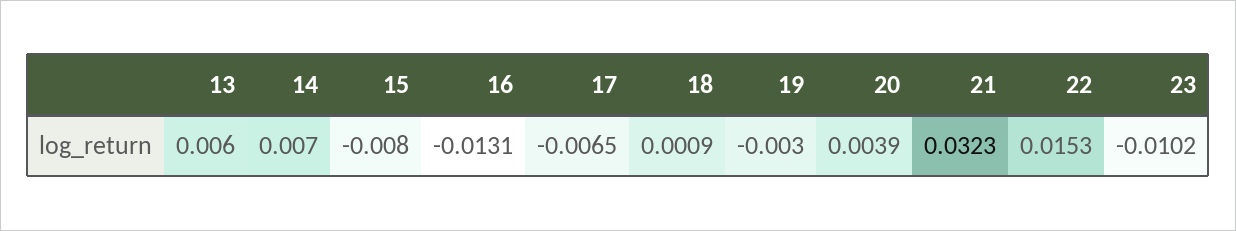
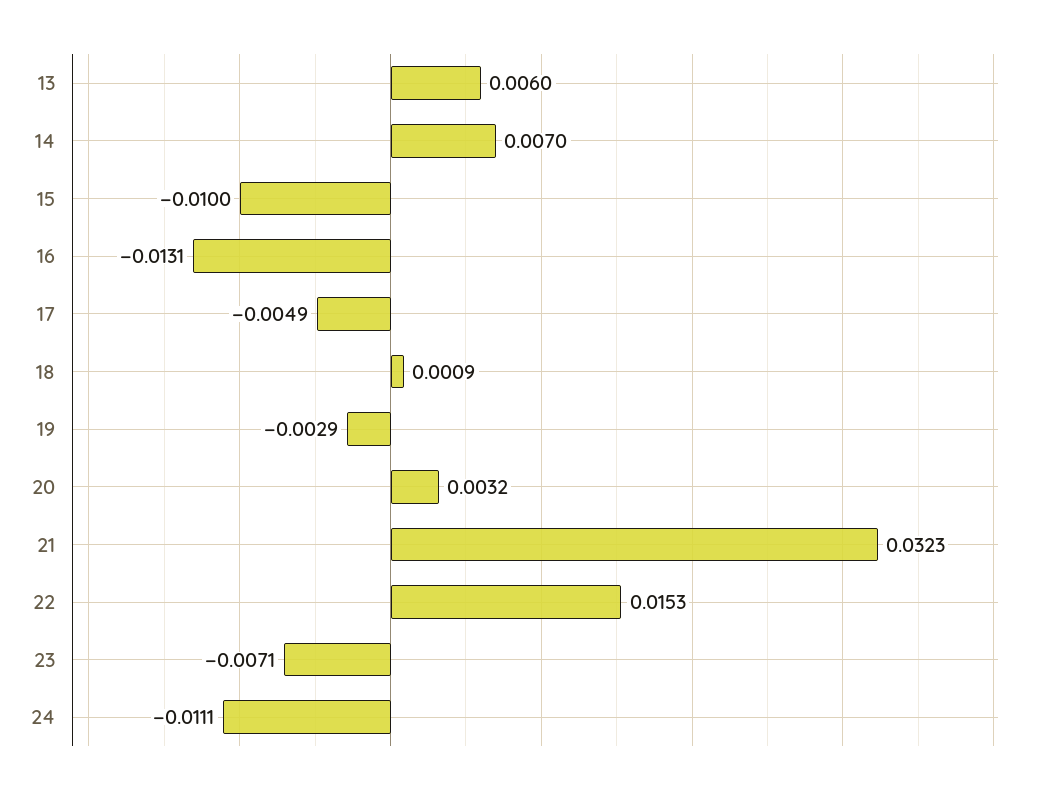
  {
    "13": 0.006,
    "14": 0.007,
-   "15": -0.008,
+   "15": -0.01,
    "16": -0.0131,
-   "17": -0.0065,
+   "17": -0.0049,
    "18": 0.0009,
-   "19": -0.003,
+   "19": -0.0029,
-   "20": 0.0039,
+   "20": 0.0032,
    "21": 0.0323,
    "22": 0.0153,
-   "23": -0.0102
+   "23": -0.0071,
+   "24": -0.0111
  }

